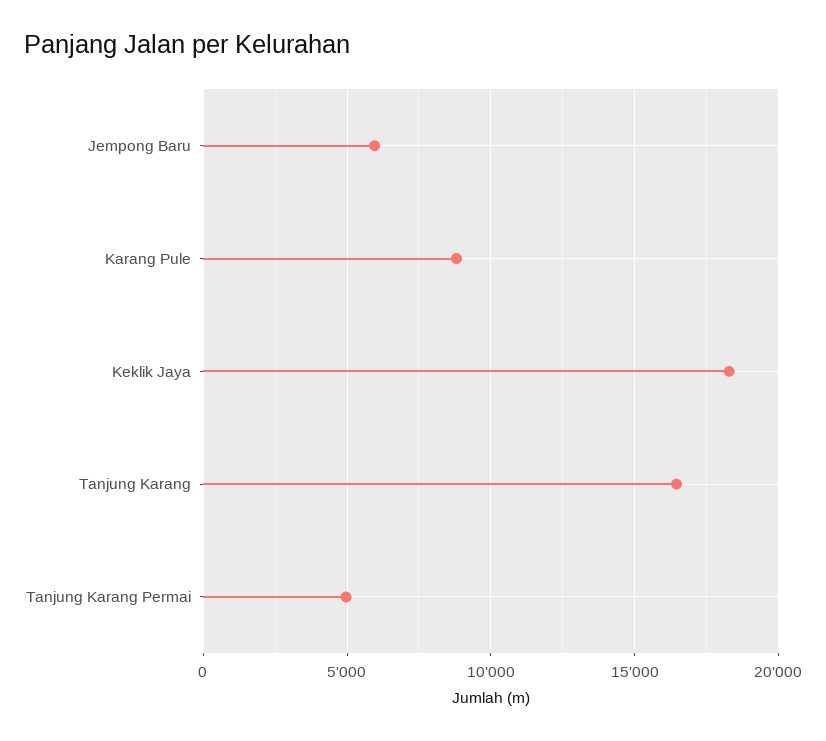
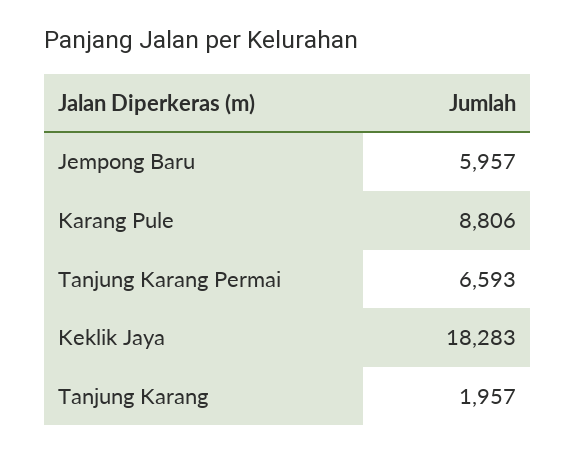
  {
    "Jempong Baru": 5957,
    "Karang Pule": 8806,
    "Keklik Jaya": 18283,
-   "Tanjung Karang": 16500,
+   "Tanjung Karang": 1957,
-   "Tanjung Karang Permai": 5000
+   "Tanjung Karang Permai": 6593
  }

